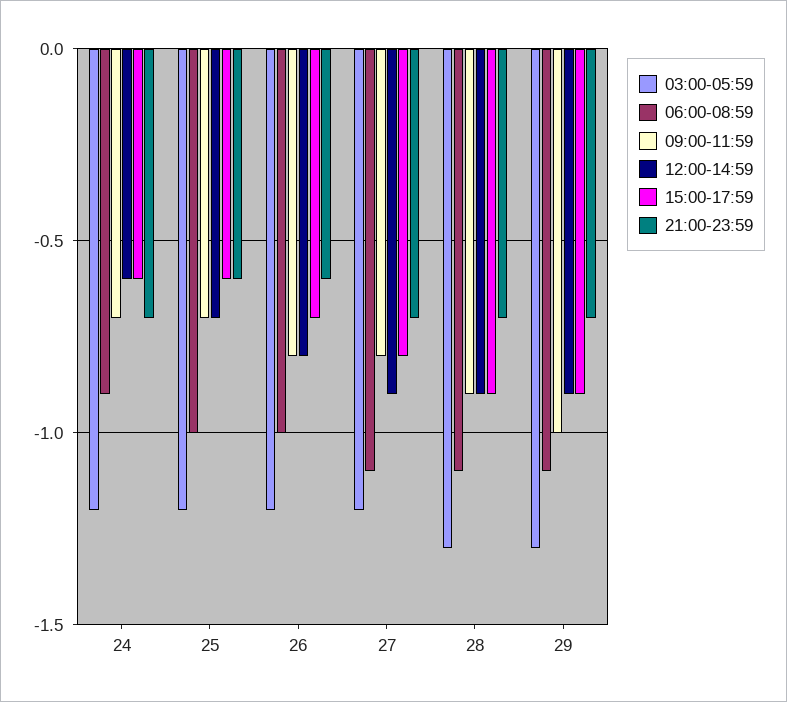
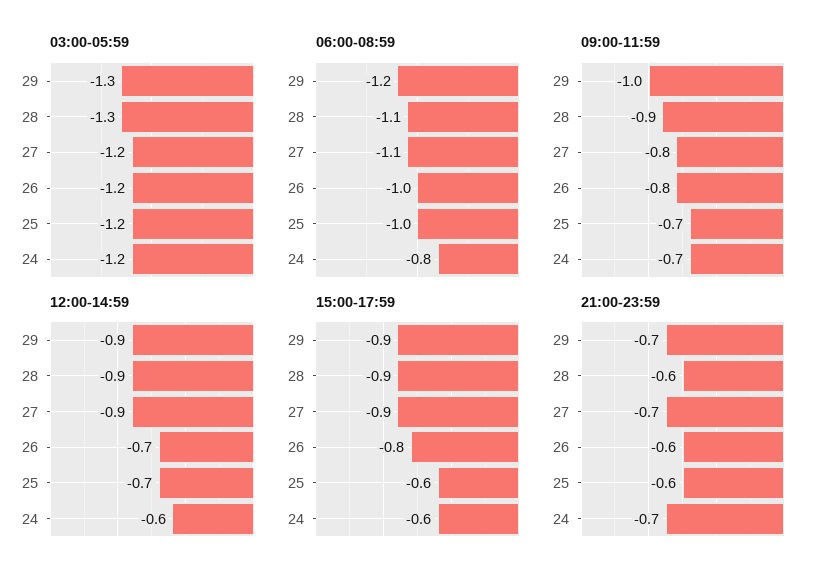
  {
    "03:00-05:59": {
      "24": -1.2,
      "25": -1.2,
      "26": -1.2,
      "27": -1.2,
      "28": -1.3,
      "29": -1.3
    },
    "06:00-08:59": {
-     "24": -0.9,
+     "24": -0.8,
      "25": -1,
      "26": -1,
      "27": -1.1,
      "28": -1.1,
-     "29": -1.1
+     "29": -1.2
    },
    "09:00-11:59": {
      "24": -0.7,
      "25": -0.7,
      "26": -0.8,
      "27": -0.8,
      "28": -0.9,
      "29": -1
    },
    "12:00-14:59": {
      "24": -0.6,
      "25": -0.7,
-     "26": -0.8,
+     "26": -0.7,
      "27": -0.9,
      "28": -0.9,
      "29": -0.9
    },
    "15:00-17:59": {
      "24": -0.6,
      "25": -0.6,
-     "26": -0.7,
+     "26": -0.8,
-     "27": -0.8,
+     "27": -0.9,
      "28": -0.9,
      "29": -0.9
    },
    "21:00-23:59": {
      "24": -0.7,
      "25": -0.6,
      "26": -0.6,
      "27": -0.7,
-     "28": -0.7,
+     "28": -0.6,
      "29": -0.7
    }
  }

